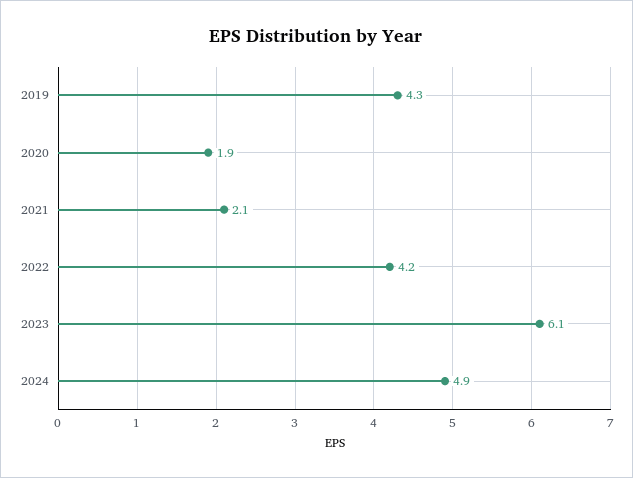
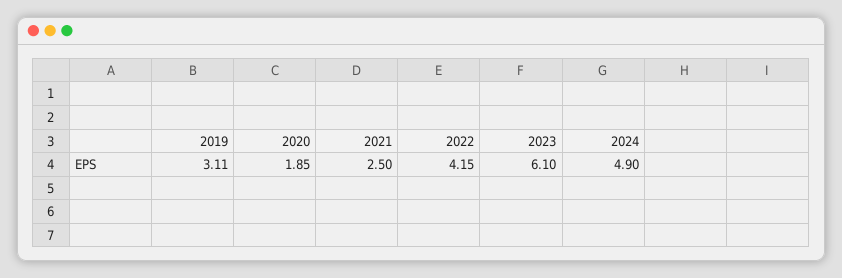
  {
-   "2019": 4.3,
+   "2019": 3.11,
    "2020": 1.85,
-   "2021": 2.1,
+   "2021": 2.5,
    "2022": 4.15,
    "2023": 6.1,
    "2024": 4.9
  }

